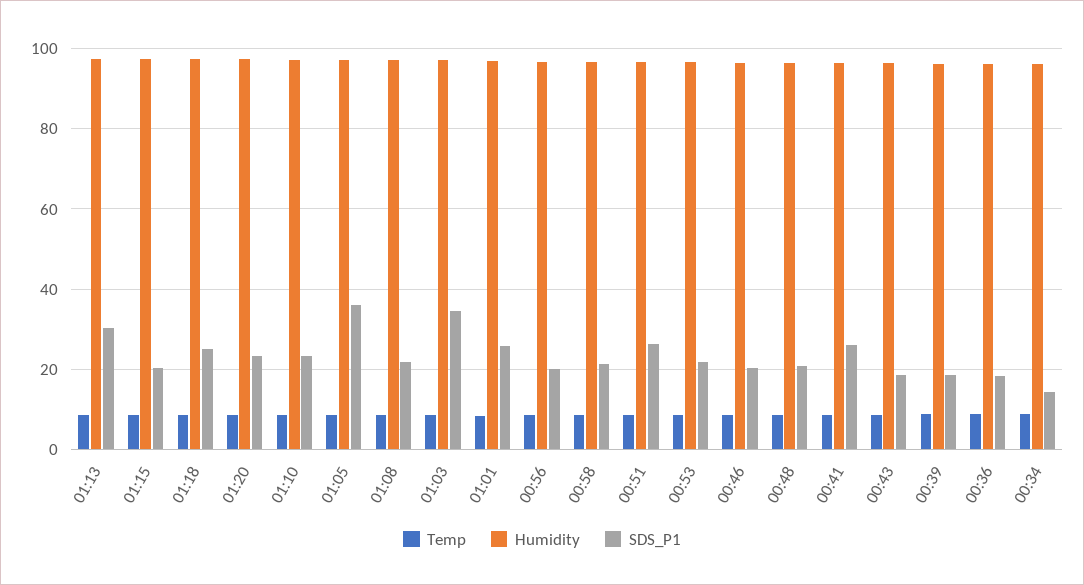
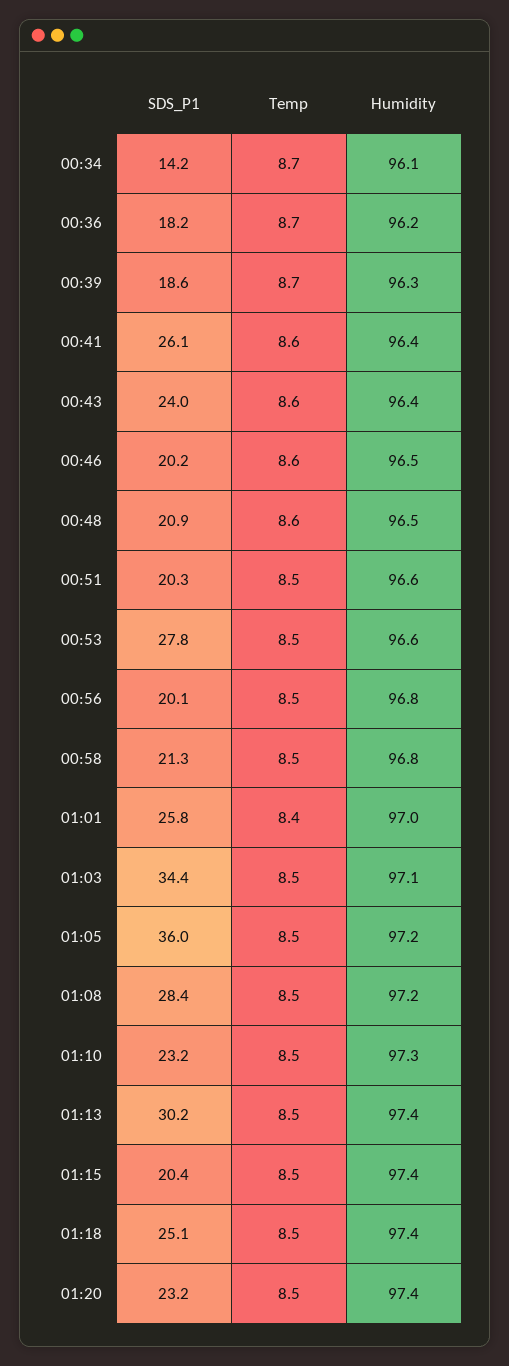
  {
    "Temp": {
      "01:13": 8.5,
      "01:15": 8.5,
      "01:18": 8.5,
      "01:20": 8.5,
      "01:10": 8.5,
      "01:05": 8.5,
      "01:08": 8.5,
      "01:03": 8.5,
      "01:01": 8.4,
      "00:56": 8.5,
      "00:58": 8.5,
      "00:51": 8.5,
      "00:53": 8.5,
      "00:46": 8.6,
      "00:48": 8.6,
      "00:41": 8.6,
      "00:43": 8.6,
      "00:39": 8.7,
      "00:36": 8.7,
      "00:34": 8.7
    },
    "Humidity": {
      "01:13": 97.4,
      "01:15": 97.4,
      "01:18": 97.4,
      "01:20": 97.4,
      "01:10": 97.3,
      "01:05": 97.2,
      "01:08": 97.2,
      "01:03": 97.1,
      "01:01": 97,
      "00:56": 96.8,
      "00:58": 96.8,
      "00:51": 96.6,
      "00:53": 96.6,
      "00:46": 96.5,
      "00:48": 96.5,
      "00:41": 96.4,
      "00:43": 96.4,
      "00:39": 96.3,
      "00:36": 96.2,
      "00:34": 96.1
    },
    "SDS_P1": {
      "01:13": 30.2,
      "01:15": 20.4,
      "01:18": 25.1,
      "01:20": 23.2,
      "01:10": 23.2,
      "01:05": 36,
-     "01:08": 22,
+     "01:08": 28.4,
      "01:03": 34.4,
      "01:01": 25.8,
      "00:56": 20.1,
      "00:58": 21.3,
-     "00:51": 26,
+     "00:51": 20.3,
-     "00:53": 22,
+     "00:53": 27.8,
      "00:46": 20.2,
      "00:48": 20.9,
      "00:41": 26.1,
-     "00:43": 18,
+     "00:43": 24,
      "00:39": 18.6,
      "00:36": 18.2,
      "00:34": 14.2
    }
  }

